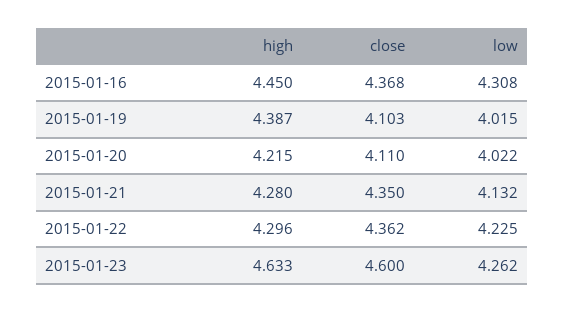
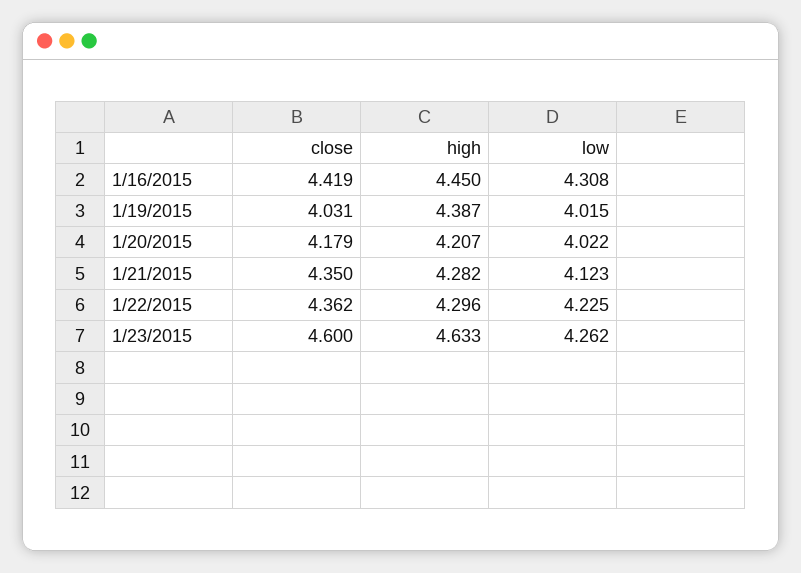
  {
    "high": {
      "2015-01-16": 4.45,
      "2015-01-19": 4.387,
-     "2015-01-20": 4.215,
+     "2015-01-20": 4.207,
-     "2015-01-21": 4.28,
+     "2015-01-21": 4.282,
      "2015-01-22": 4.296,
      "2015-01-23": 4.633
    },
    "close": {
-     "2015-01-16": 4.368,
+     "2015-01-16": 4.419,
-     "2015-01-19": 4.103,
+     "2015-01-19": 4.031,
-     "2015-01-20": 4.11,
+     "2015-01-20": 4.179,
      "2015-01-21": 4.35,
      "2015-01-22": 4.362,
      "2015-01-23": 4.6
    },
    "low": {
      "2015-01-16": 4.308,
      "2015-01-19": 4.015,
      "2015-01-20": 4.022,
-     "2015-01-21": 4.132,
+     "2015-01-21": 4.123,
      "2015-01-22": 4.225,
      "2015-01-23": 4.262
    }
  }

